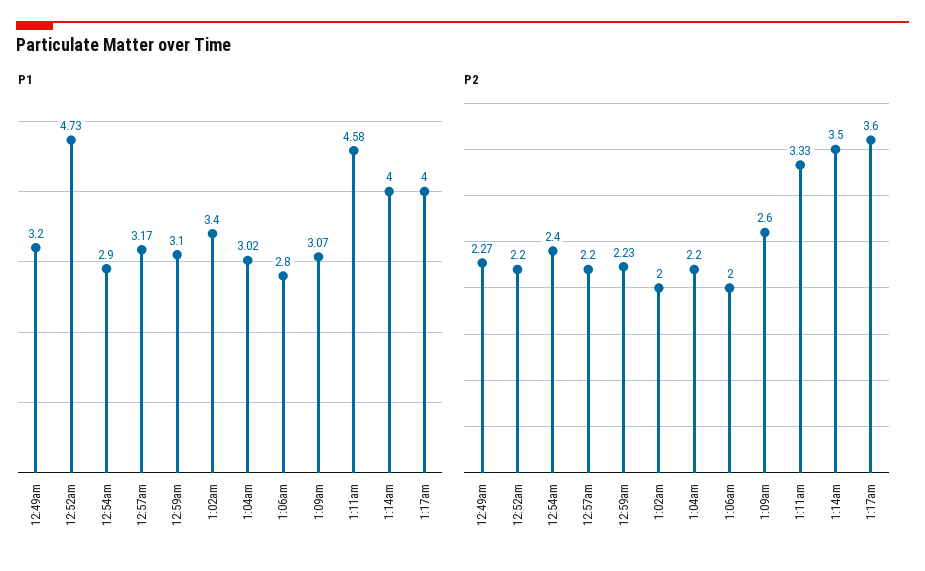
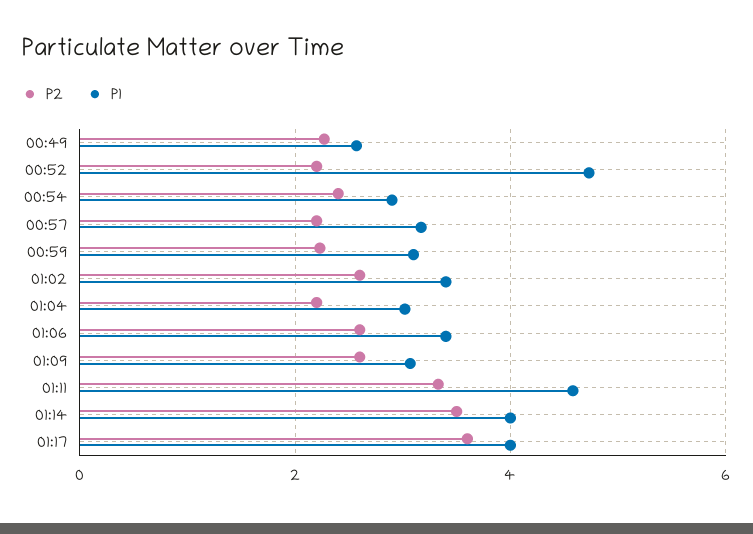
  {
    "P1": {
-     "12:49am": 3.2,
+     "12:49am": 2.6,
      "12:52am": 4.73,
      "12:54am": 2.9,
      "12:57am": 3.17,
      "12:59am": 3.1,
      "1:02am": 3.4,
      "1:04am": 3.02,
-     "1:06am": 2.8,
+     "1:06am": 3.4,
      "1:09am": 3.07,
      "1:11am": 4.58,
      "1:14am": 4,
      "1:17am": 4
    },
    "P2": {
      "12:49am": 2.27,
      "12:52am": 2.2,
      "12:54am": 2.4,
      "12:57am": 2.2,
      "12:59am": 2.23,
-     "1:02am": 2,
+     "1:02am": 2.6,
      "1:04am": 2.2,
-     "1:06am": 2,
+     "1:06am": 2.6,
      "1:09am": 2.6,
      "1:11am": 3.33,
      "1:14am": 3.5,
      "1:17am": 3.6
    }
  }

